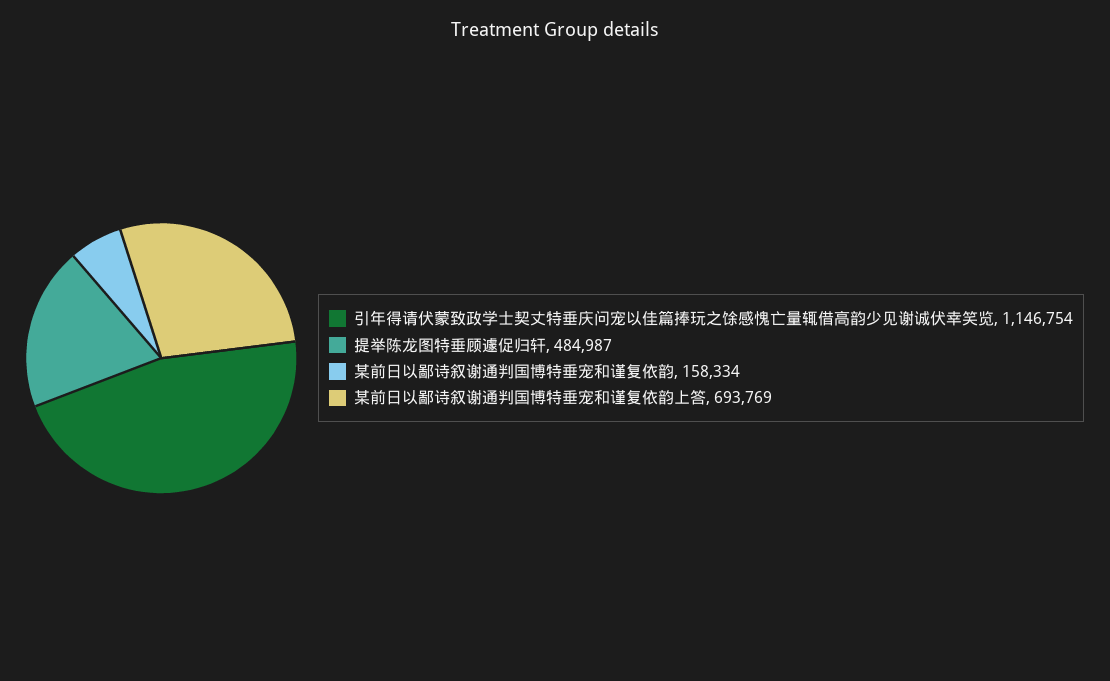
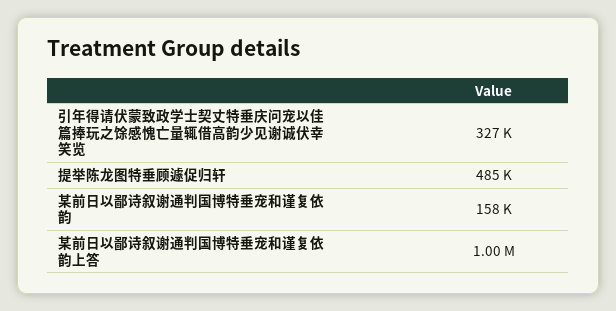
  {
-   "引年得请伏蒙致政学士契丈特垂庆问宠以佳篇捧玩之馀感愧亡量辄借高韵少见谢诚伏幸笑览": 1146754,
+   "引年得请伏蒙致政学士契丈特垂庆问宠以佳篇捧玩之馀感愧亡量辄借高韵少见谢诚伏幸笑览": 327000,
    "提举陈龙图特垂顾遽促归轩": 484987,
    "某前日以鄙诗叙谢通判国博特垂宠和谨复依韵": 158334,
-   "某前日以鄙诗叙谢通判国博特垂宠和谨复依韵上答": 693769
+   "某前日以鄙诗叙谢通判国博特垂宠和谨复依韵上答": 1000000
  }

